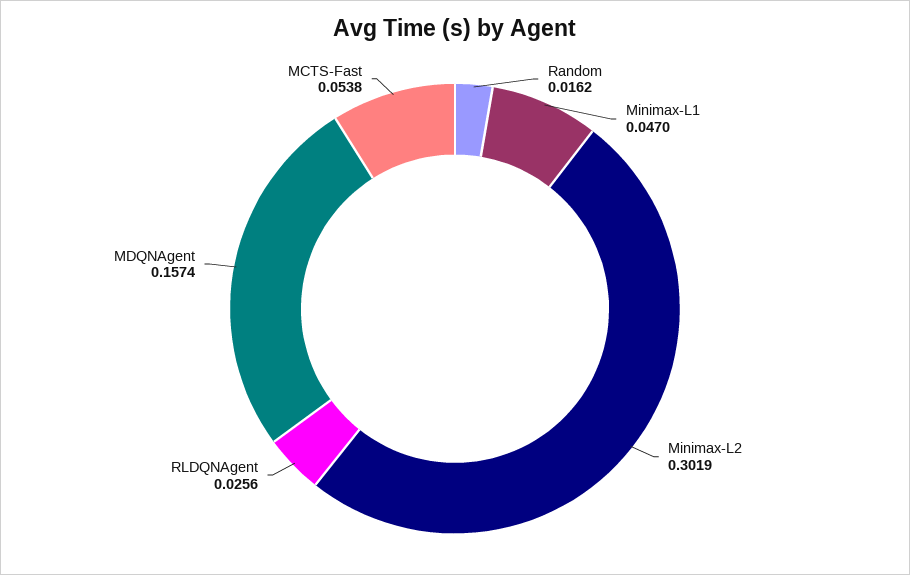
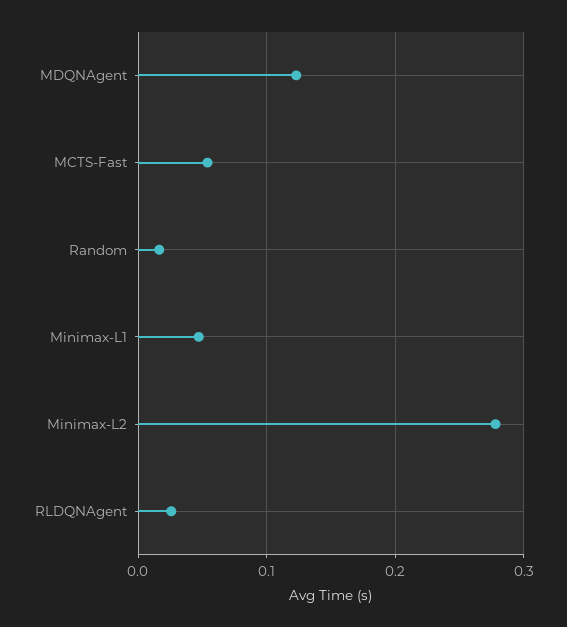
  {
    "Random": 0.0162,
    "Minimax-L1": 0.047,
-   "Minimax-L2": 0.3019,
+   "Minimax-L2": 0.28,
    "RLDQNAgent": 0.0256,
-   "MDQNAgent": 0.1574,
+   "MDQNAgent": 0.12,
    "MCTS-Fast": 0.0538
  }

